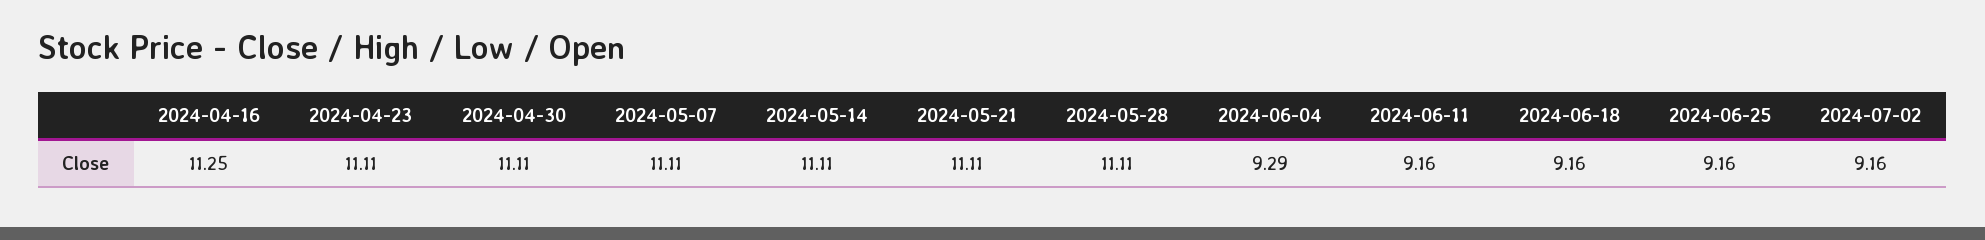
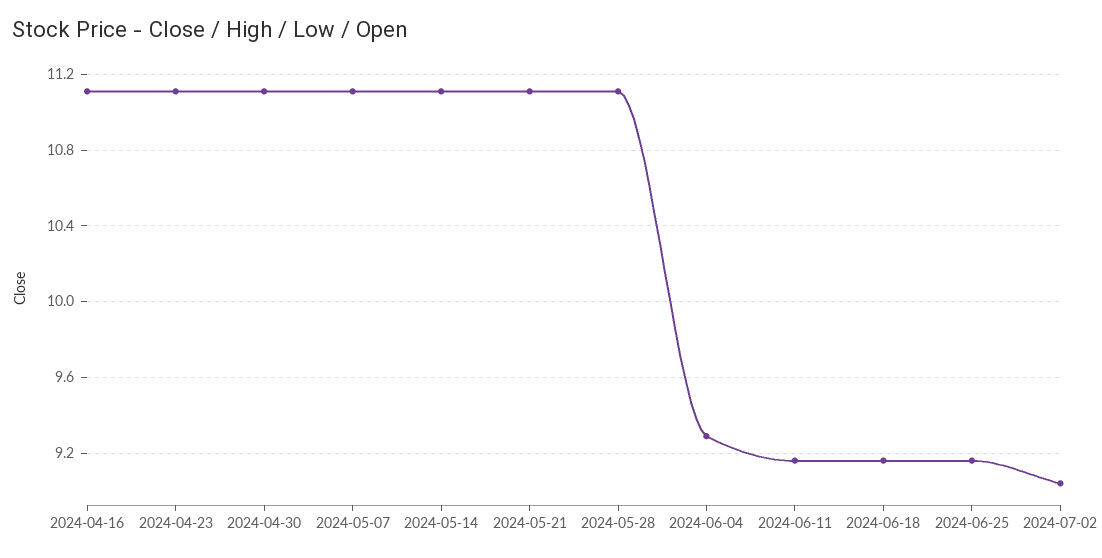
  {
-   "2024-04-16": 11.25,
+   "2024-04-16": 11.1,
    "2024-04-23": 11.11,
    "2024-04-30": 11.11,
    "2024-05-07": 11.11,
    "2024-05-14": 11.11,
    "2024-05-21": 11.11,
    "2024-05-28": 11.11,
    "2024-06-04": 9.29,
    "2024-06-11": 9.16,
    "2024-06-18": 9.16,
    "2024-06-25": 9.16,
-   "2024-07-02": 9.16
+   "2024-07-02": 9.05
  }

